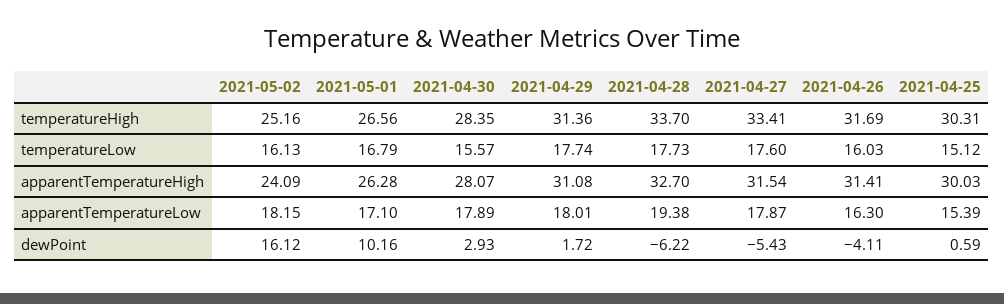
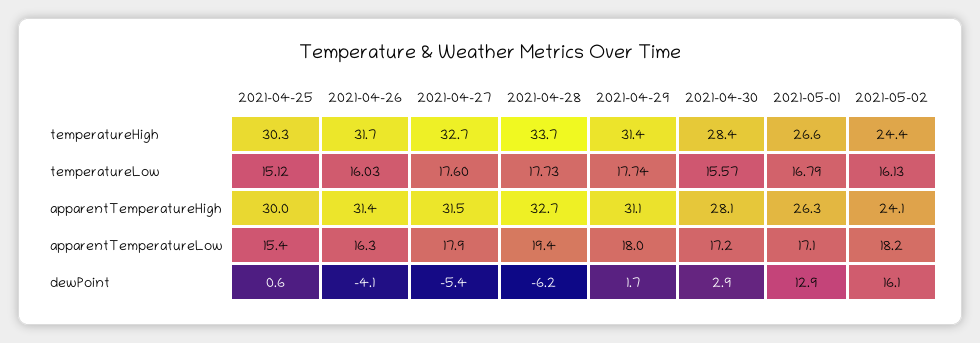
  {
    "2021-05-02": {
-     "temperatureHigh": 25.16,
+     "temperatureHigh": 24.4,
      "temperatureLow": 16.13,
      "apparentTemperatureHigh": 24.09,
      "apparentTemperatureLow": 18.15,
      "dewPoint": 16.12
    },
    "2021-05-01": {
      "temperatureHigh": 26.56,
      "temperatureLow": 16.79,
      "apparentTemperatureHigh": 26.28,
      "apparentTemperatureLow": 17.1,
-     "dewPoint": 10.16
+     "dewPoint": 12.9
    },
    "2021-04-30": {
      "temperatureHigh": 28.35,
      "temperatureLow": 15.57,
      "apparentTemperatureHigh": 28.07,
-     "apparentTemperatureLow": 17.89,
+     "apparentTemperatureLow": 17.2,
      "dewPoint": 2.93
    },
    "2021-04-29": {
      "temperatureHigh": 31.36,
      "temperatureLow": 17.74,
      "apparentTemperatureHigh": 31.08,
      "apparentTemperatureLow": 18.01,
      "dewPoint": 1.72
    },
    "2021-04-28": {
      "temperatureHigh": 33.7,
      "temperatureLow": 17.73,
      "apparentTemperatureHigh": 32.7,
      "apparentTemperatureLow": 19.38,
      "dewPoint": -6.22
    },
    "2021-04-27": {
-     "temperatureHigh": 33.41,
+     "temperatureHigh": 32.7,
      "temperatureLow": 17.6,
      "apparentTemperatureHigh": 31.54,
      "apparentTemperatureLow": 17.87,
      "dewPoint": -5.43
    },
    "2021-04-26": {
      "temperatureHigh": 31.69,
      "temperatureLow": 16.03,
      "apparentTemperatureHigh": 31.41,
      "apparentTemperatureLow": 16.3,
      "dewPoint": -4.11
    },
    "2021-04-25": {
      "temperatureHigh": 30.31,
      "temperatureLow": 15.12,
      "apparentTemperatureHigh": 30.03,
      "apparentTemperatureLow": 15.39,
      "dewPoint": 0.59
    }
  }

